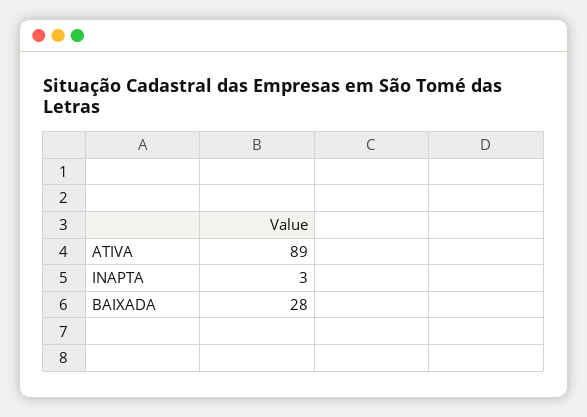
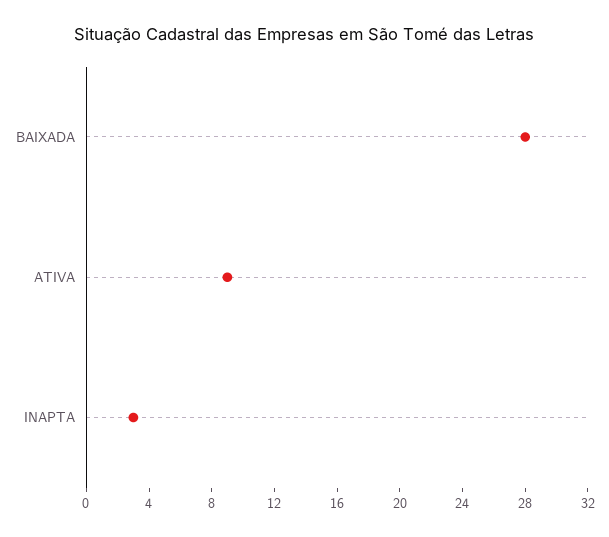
  {
-   "ATIVA": 89,
+   "ATIVA": 9,
    "INAPTA": 3,
    "BAIXADA": 28
  }

